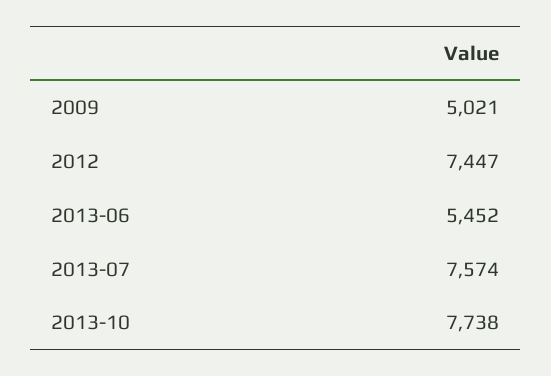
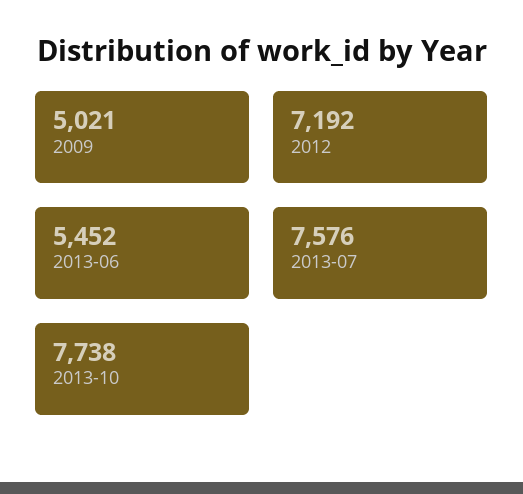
  {
    "2009": 5021,
-   "2012": 7447,
+   "2012": 7192,
    "2013-06": 5452,
-   "2013-07": 7574,
+   "2013-07": 7576,
    "2013-10": 7738
  }

